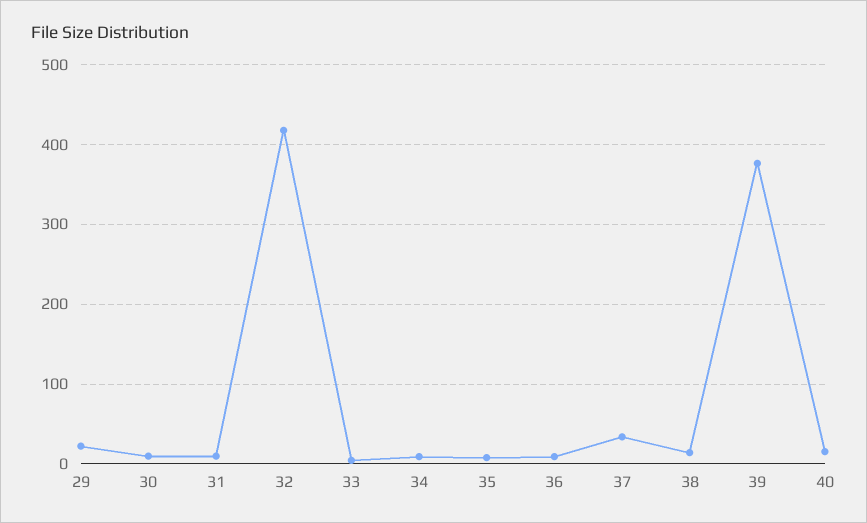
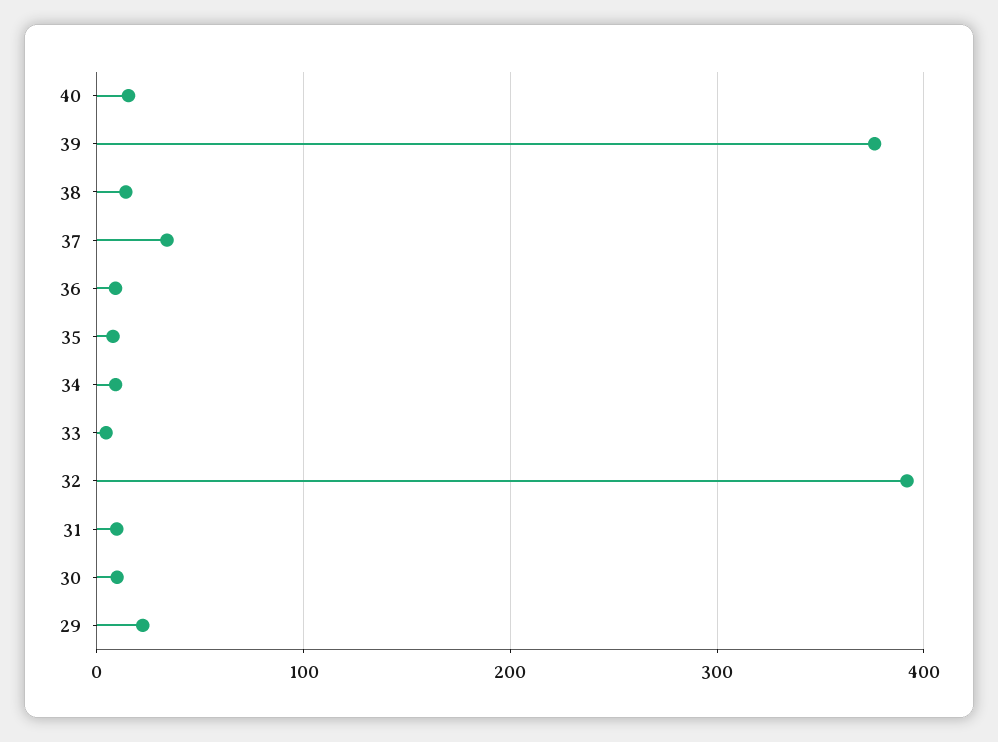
  {
    "29": 20,
    "30": 10,
    "31": 10,
-   "32": 420,
+   "32": 390,
    "33": 0,
    "34": 10,
    "35": 10,
    "36": 10,
    "37": 30,
    "38": 10,
    "39": 380,
    "40": 20
  }

